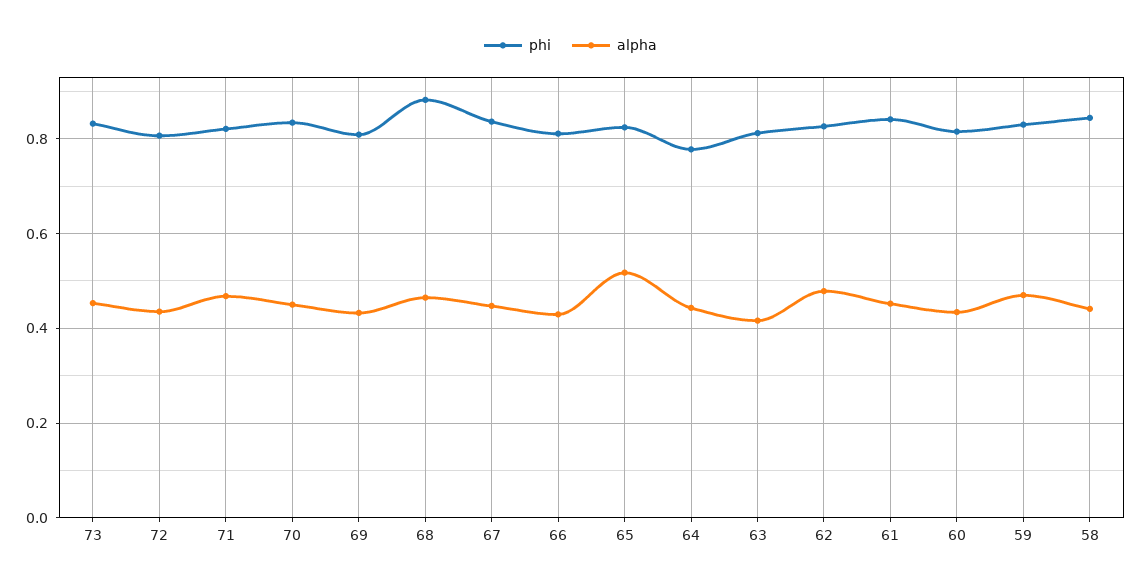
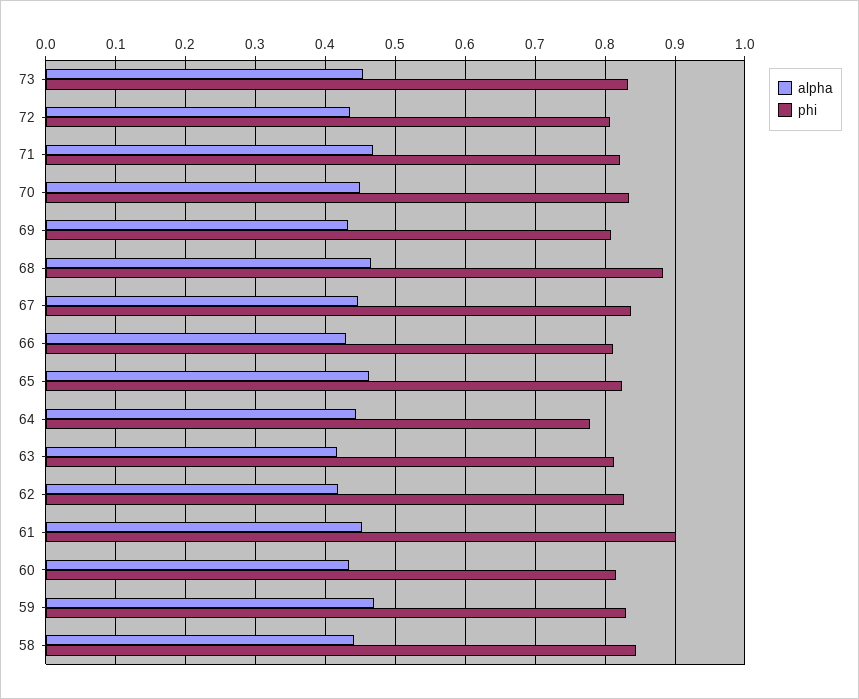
  {
    "phi": {
      "73": 0.83,
      "72": 0.81,
      "71": 0.82,
      "70": 0.83,
      "69": 0.81,
      "68": 0.88,
      "67": 0.84,
      "66": 0.81,
      "65": 0.82,
      "64": 0.78,
      "63": 0.81,
      "62": 0.83,
-     "61": 0.84,
+     "61": 0.9,
      "60": 0.82,
      "59": 0.83,
      "58": 0.84
    },
    "alpha": {
      "73": 0.45,
      "72": 0.44,
      "71": 0.47,
      "70": 0.45,
      "69": 0.43,
      "68": 0.46,
      "67": 0.45,
      "66": 0.43,
-     "65": 0.52,
+     "65": 0.46,
      "64": 0.44,
      "63": 0.42,
-     "62": 0.48,
+     "62": 0.42,
      "61": 0.45,
      "60": 0.43,
      "59": 0.47,
      "58": 0.44
    }
  }

